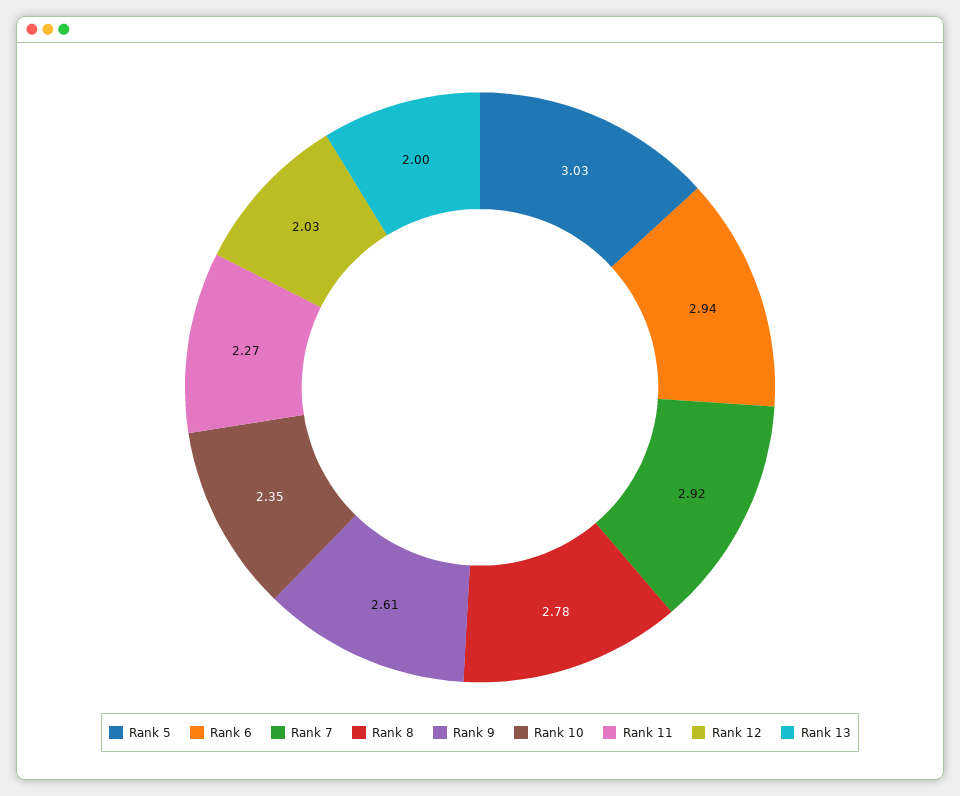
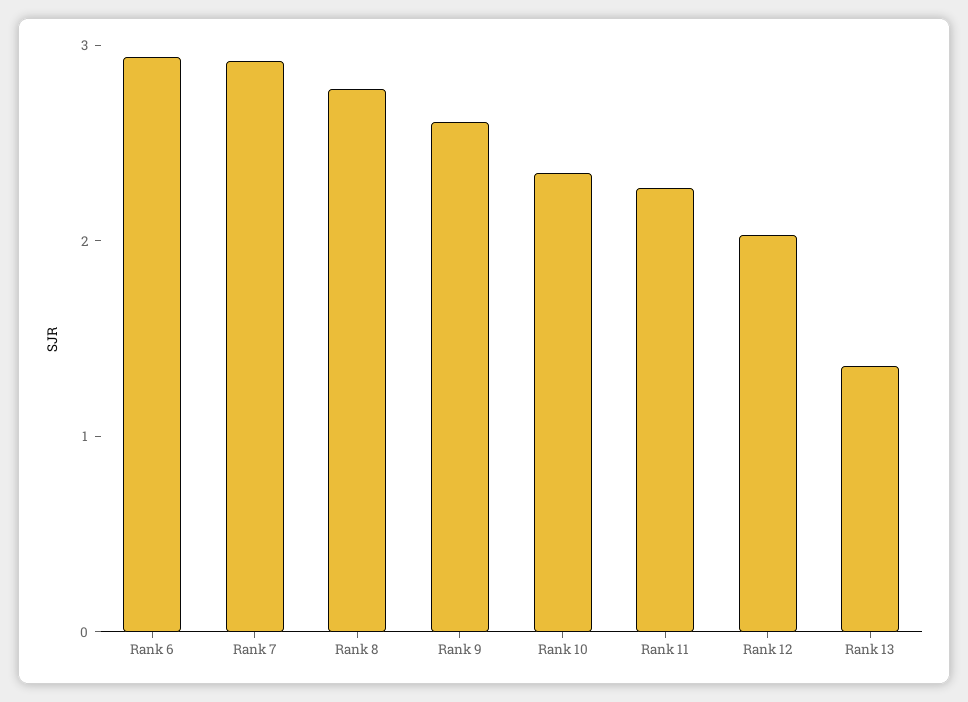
  {
-   "Rank 5": 3.03,
    "Rank 6": 2.94,
    "Rank 7": 2.92,
    "Rank 8": 2.78,
    "Rank 9": 2.61,
    "Rank 10": 2.35,
    "Rank 11": 2.27,
    "Rank 12": 2.03,
-   "Rank 13": 2
+   "Rank 13": 1.4
  }

